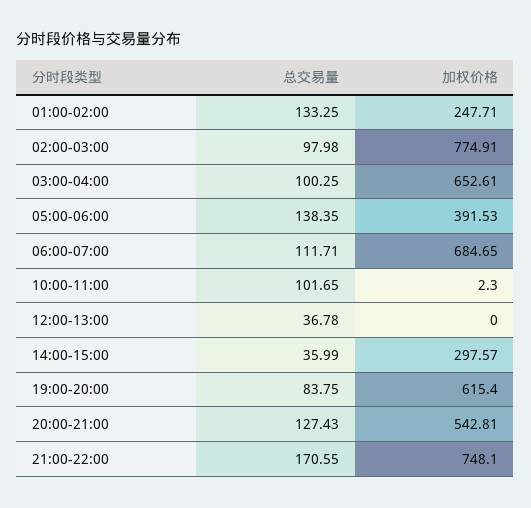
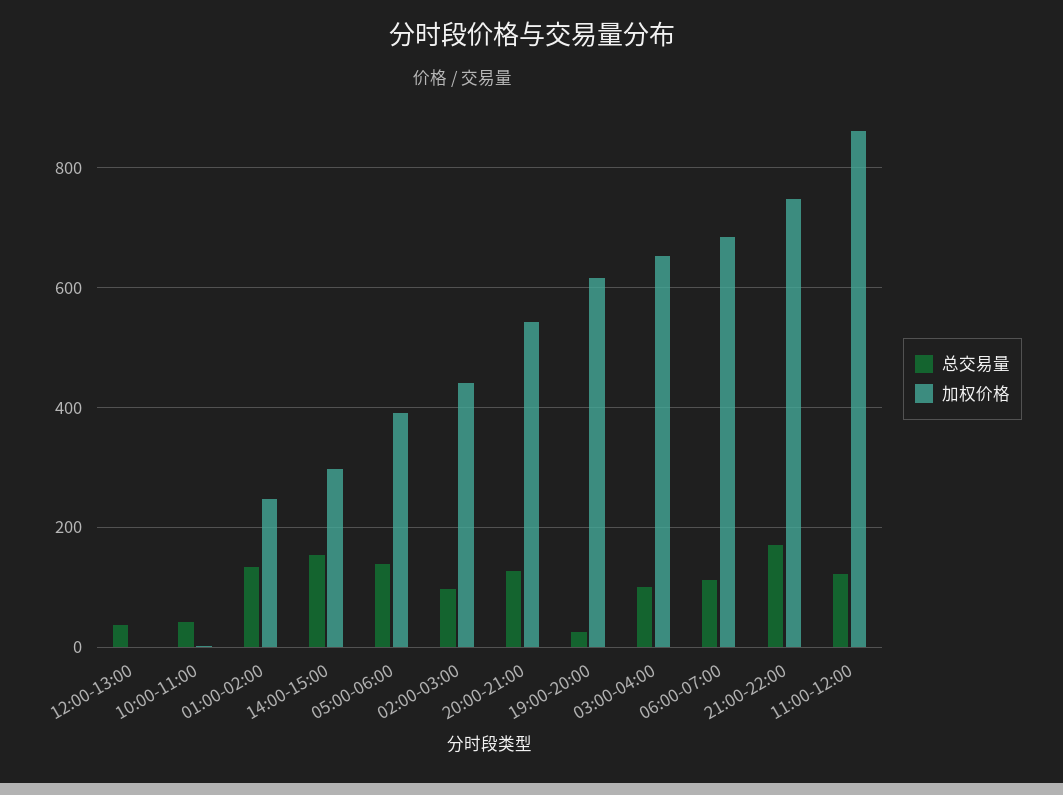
  {
    "总交易量": {
      "01:00-02:00": 133.25,
      "02:00-03:00": 97.98,
      "03:00-04:00": 100.25,
      "05:00-06:00": 138.35,
      "06:00-07:00": 111.71,
-     "10:00-11:00": 101.65,
+     "10:00-11:00": 40,
      "12:00-13:00": 36.78,
-     "14:00-15:00": 35.99,
+     "14:00-15:00": 160,
-     "19:00-20:00": 83.75,
+     "19:00-20:00": 20,
      "20:00-21:00": 127.43,
-     "21:00-22:00": 170.55
+     "21:00-22:00": 170.55,
+     "11:00-12:00": 120
    },
    "加权价格": {
      "01:00-02:00": 247.71,
-     "02:00-03:00": 774.91,
+     "02:00-03:00": 440,
      "03:00-04:00": 652.61,
      "05:00-06:00": 391.53,
      "06:00-07:00": 684.65,
      "10:00-11:00": 2.3,
      "12:00-13:00": 0,
      "14:00-15:00": 297.57,
      "19:00-20:00": 615.4,
      "20:00-21:00": 542.81,
-     "21:00-22:00": 748.1
+     "21:00-22:00": 748.1,
+     "11:00-12:00": 860
    }
  }

